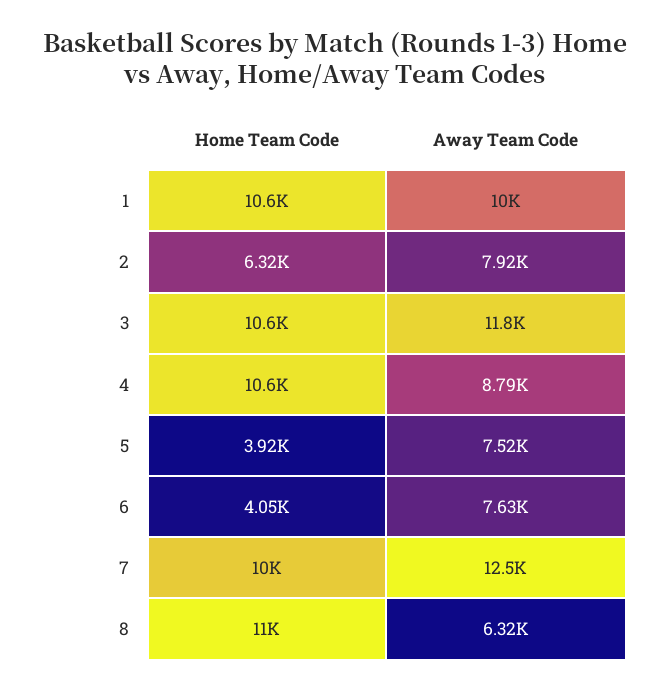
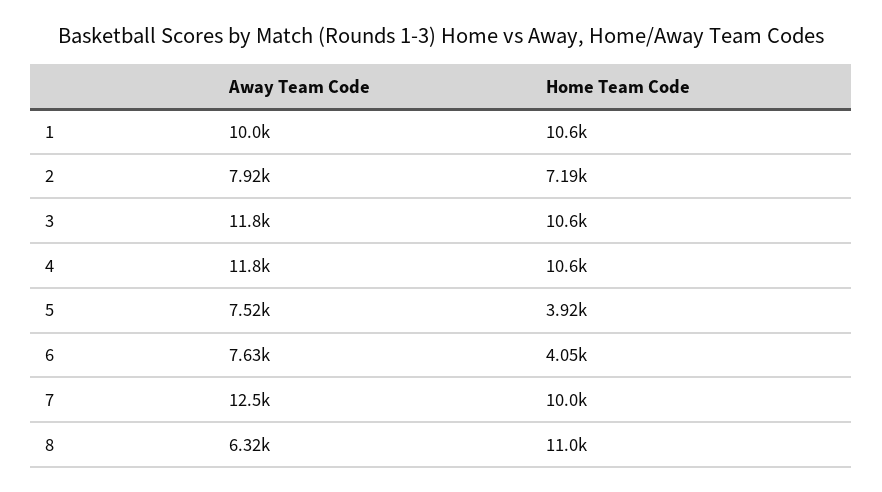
  {
    "Home Team Code": {
      "1": 10600,
-     "2": 6320,
+     "2": 7190,
      "3": 10600,
      "4": 10600,
      "5": 3920,
      "6": 4050,
      "7": 10000,
      "8": 11000
    },
    "Away Team Code": {
      "1": 10000,
      "2": 7920,
      "3": 11800,
-     "4": 8790,
+     "4": 11800,
      "5": 7520,
      "6": 7630,
      "7": 12500,
      "8": 6320
    }
  }

